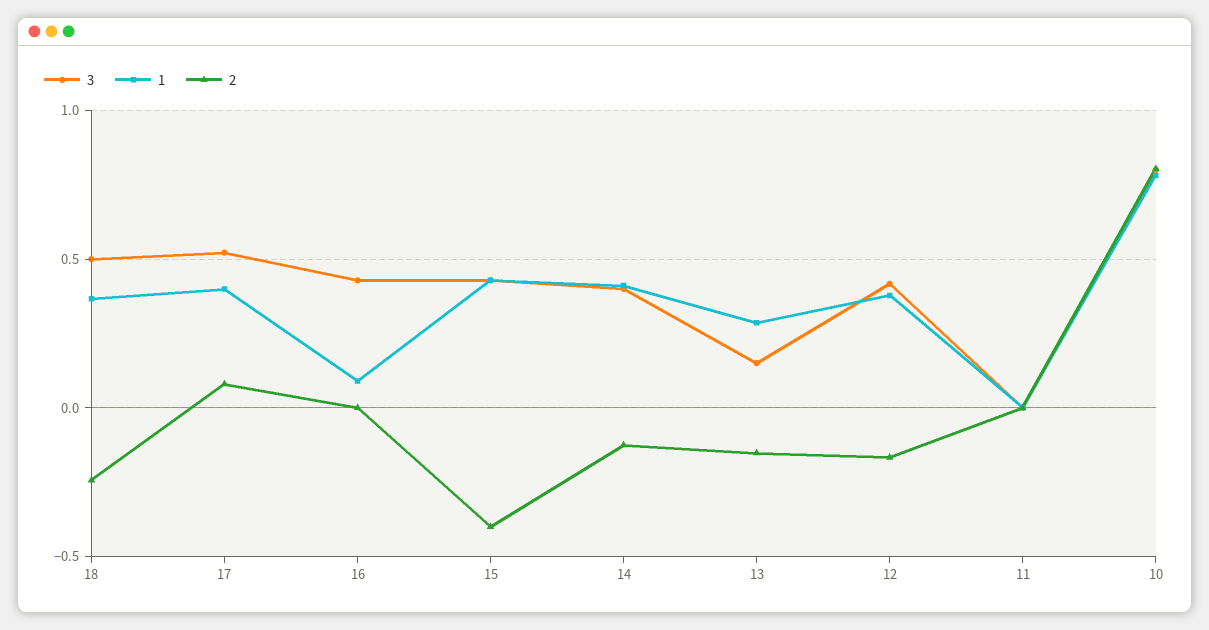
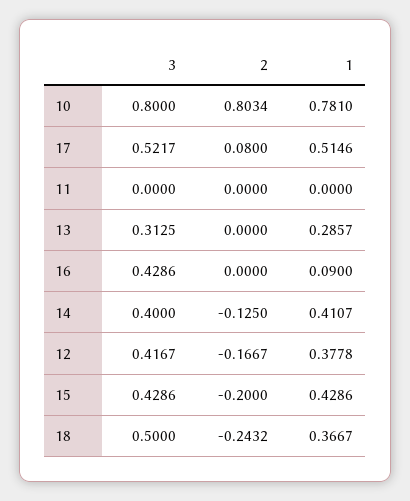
  {
    "3": {
      "18": 0.5,
      "17": 0.5217,
      "16": 0.4286,
      "15": 0.4286,
      "14": 0.4,
-     "13": 0.15,
+     "13": 0.3125,
      "12": 0.4167,
      "11": 0,
      "10": 0.8
    },
    "1": {
      "18": 0.3667,
-     "17": 0.4,
+     "17": 0.5146,
      "16": 0.09,
      "15": 0.4286,
      "14": 0.4107,
      "13": 0.2857,
      "12": 0.3778,
      "11": 0,
      "10": 0.781
    },
    "2": {
      "18": -0.2432,
      "17": 0.08,
      "16": 0,
-     "15": -0.4,
+     "15": -0.2,
      "14": -0.125,
-     "13": -0.15,
+     "13": 0,
      "12": -0.1667,
      "11": 0,
      "10": 0.8034
    }
  }

